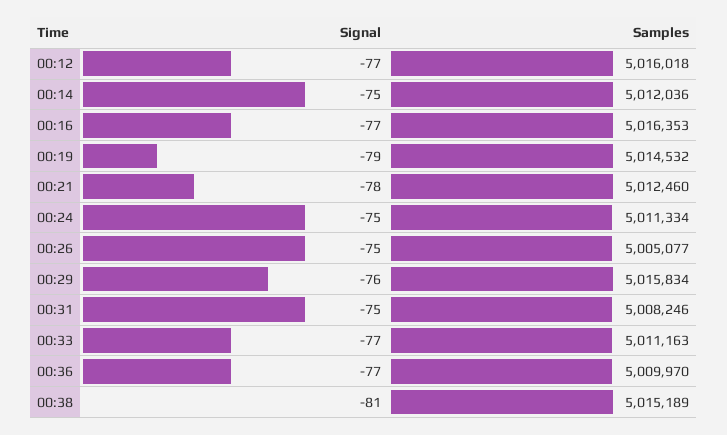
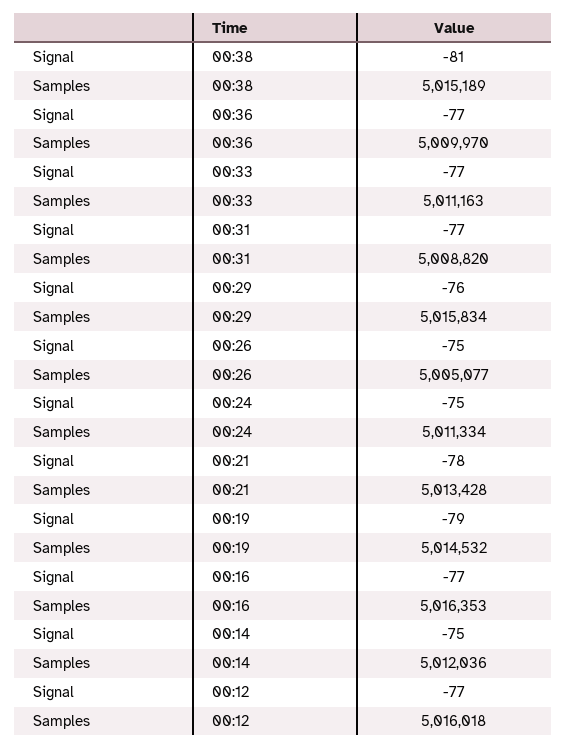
  {
    "Signal": {
      "00:12": -77,
      "00:14": -75,
      "00:16": -77,
      "00:19": -79,
      "00:21": -78,
      "00:24": -75,
      "00:26": -75,
      "00:29": -76,
-     "00:31": -75,
+     "00:31": -77,
      "00:33": -77,
      "00:36": -77,
      "00:38": -81
    },
    "Samples": {
      "00:12": 5016018,
      "00:14": 5012036,
      "00:16": 5016353,
      "00:19": 5014532,
-     "00:21": 5012460,
+     "00:21": 5013428,
      "00:24": 5011334,
      "00:26": 5005077,
      "00:29": 5015834,
-     "00:31": 5008246,
+     "00:31": 5008820,
      "00:33": 5011163,
      "00:36": 5009970,
      "00:38": 5015189
    }
  }

